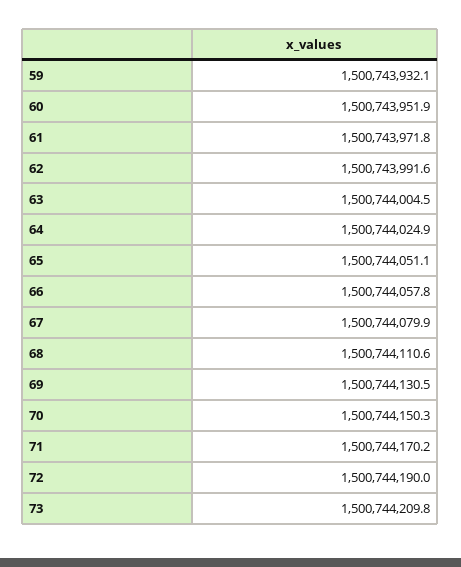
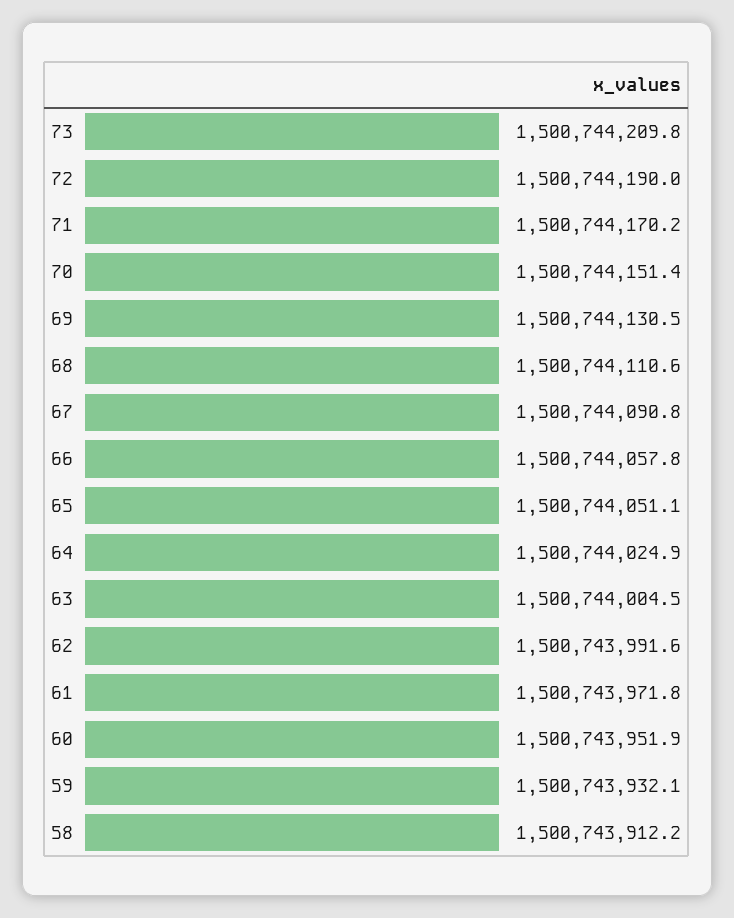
  {
    "59": 1500743932.1,
    "60": 1500743951.9,
    "61": 1500743971.8,
    "62": 1500743991.6,
    "63": 1500744004.5,
    "64": 1500744024.9,
    "65": 1500744051.1,
    "66": 1500744057.8,
-   "67": 1500744079.9,
+   "67": 1500744090.8,
    "68": 1500744110.6,
    "69": 1500744130.5,
-   "70": 1500744150.3,
+   "70": 1500744151.4,
    "71": 1500744170.2,
    "72": 1500744190,
-   "73": 1500744209.8
+   "73": 1500744209.8,
+   "58": 1500743912.2
  }

